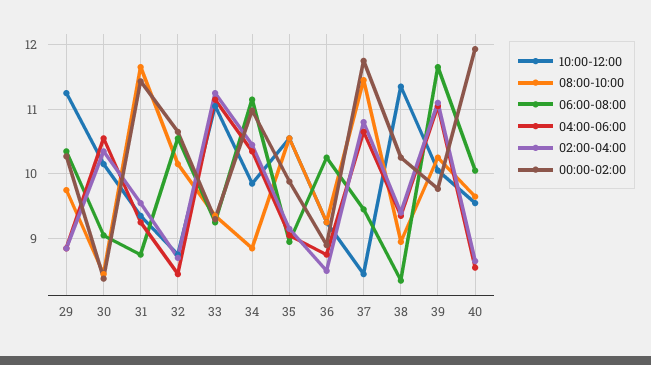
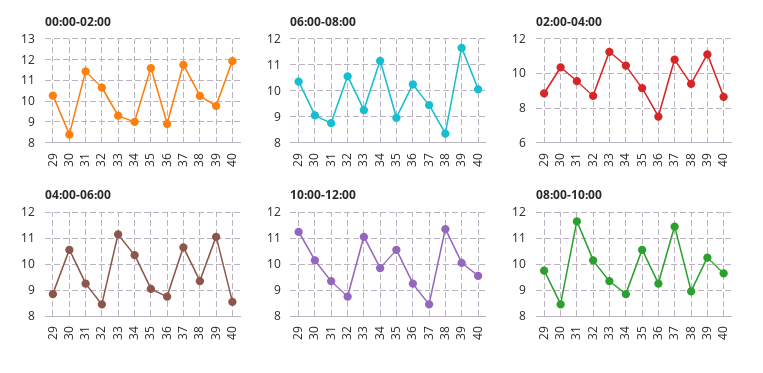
  {
    "10:00-12:00": {
      "29": 11.3,
      "30": 10.2,
      "31": 9.4,
      "32": 8.8,
      "33": 11.1,
      "34": 9.9,
      "35": 10.6,
      "36": 9.3,
      "37": 8.5,
      "38": 11.4,
      "39": 10.1,
      "40": 9.6
    },
    "08:00-10:00": {
      "29": 9.8,
      "30": 8.5,
      "31": 11.7,
      "32": 10.2,
      "33": 9.4,
      "34": 8.9,
      "35": 10.6,
      "36": 9.3,
      "37": 11.5,
      "38": 9,
      "39": 10.3,
      "40": 9.7
    },
    "06:00-08:00": {
      "29": 10.4,
      "30": 9.1,
      "31": 8.8,
      "32": 10.6,
      "33": 9.3,
      "34": 11.2,
      "35": 9,
      "36": 10.3,
      "37": 9.5,
      "38": 8.4,
      "39": 11.7,
      "40": 10.1
    },
    "04:00-06:00": {
      "29": 8.9,
      "30": 10.6,
      "31": 9.3,
      "32": 8.5,
      "33": 11.2,
      "34": 10.4,
      "35": 9.1,
      "36": 8.8,
      "37": 10.7,
      "38": 9.4,
      "39": 11.1,
      "40": 8.6
    },
    "02:00-04:00": {
      "29": 8.9,
      "30": 10.4,
      "31": 9.6,
      "32": 8.7,
      "33": 11.3,
      "34": 10.5,
      "35": 9.2,
-     "36": 8.5,
+     "36": 7.5,
      "37": 10.8,
      "38": 9.4,
      "39": 11.1,
      "40": 8.7
    },
    "00:00-02:00": {
      "29": 10.3,
      "30": 8.4,
      "31": 11.4,
      "32": 10.7,
      "33": 9.3,
-     "34": 11,
+     "34": 9,
-     "35": 9.9,
+     "35": 11.5,
      "36": 8.9,
      "37": 11.8,
      "38": 10.3,
      "39": 9.8,
      "40": 11.9
    }
  }

